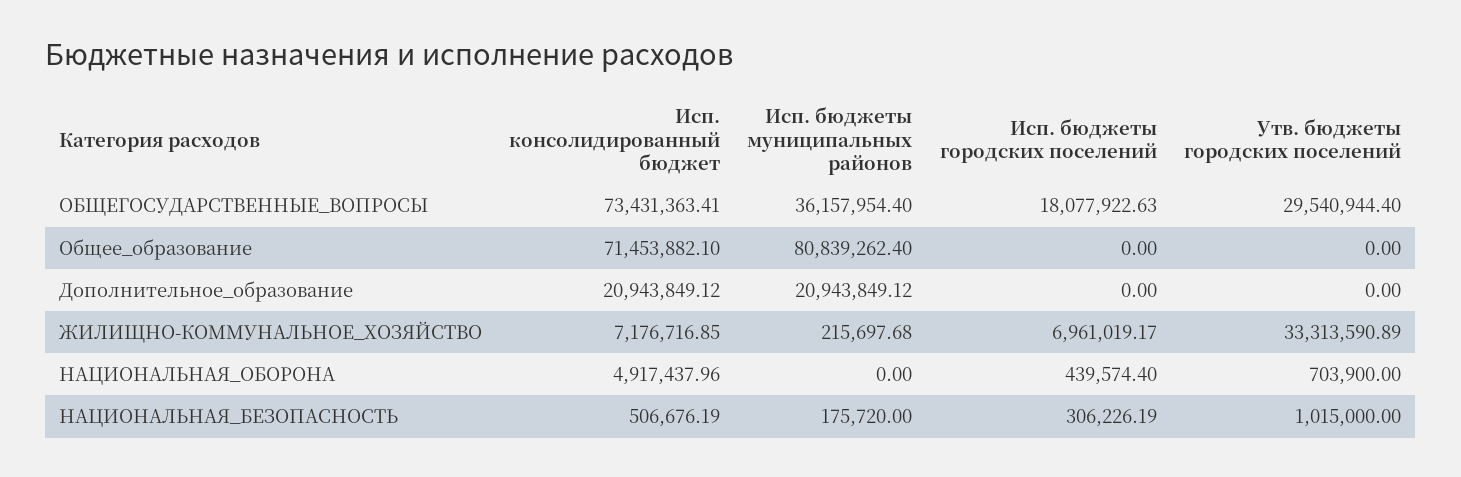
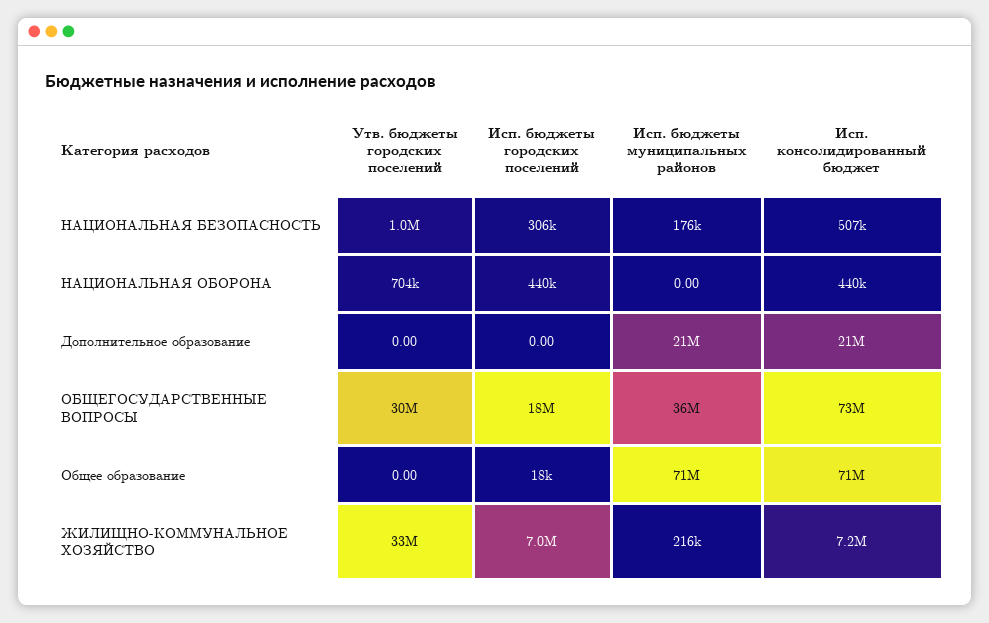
  {
    "Исп. консолидированный бюджет": {
      "ОБЩЕГОСУДАРСТВЕННЫЕ_ВОПРОСЫ": 73431363.41,
      "Общее_образование": 71453882.1,
      "Дополнительное_образование": 20943849.12,
      "ЖИЛИЩНО-КОММУНАЛЬНОЕ_ХОЗЯЙСТВО": 7176716.85,
-     "НАЦИОНАЛЬНАЯ_ОБОРОНА": 4917437.96,
+     "НАЦИОНАЛЬНАЯ_ОБОРОНА": 440000,
      "НАЦИОНАЛЬНАЯ_БЕЗОПАСНОСТЬ": 506676.19
    },
    "Исп. бюджеты муниципальных районов": {
      "ОБЩЕГОСУДАРСТВЕННЫЕ_ВОПРОСЫ": 36157954.4,
-     "Общее_образование": 80839262.4,
+     "Общее_образование": 71000000,
      "Дополнительное_образование": 20943849.12,
      "ЖИЛИЩНО-КОММУНАЛЬНОЕ_ХОЗЯЙСТВО": 215697.68,
      "НАЦИОНАЛЬНАЯ_ОБОРОНА": 0,
      "НАЦИОНАЛЬНАЯ_БЕЗОПАСНОСТЬ": 175720
    },
    "Исп. бюджеты городских поселений": {
      "ОБЩЕГОСУДАРСТВЕННЫЕ_ВОПРОСЫ": 18077922.63,
-     "Общее_образование": 0,
+     "Общее_образование": 18000,
      "Дополнительное_образование": 0,
      "ЖИЛИЩНО-КОММУНАЛЬНОЕ_ХОЗЯЙСТВО": 6961019.17,
      "НАЦИОНАЛЬНАЯ_ОБОРОНА": 439574.4,
      "НАЦИОНАЛЬНАЯ_БЕЗОПАСНОСТЬ": 306226.19
    },
    "Утв. бюджеты городских поселений": {
      "ОБЩЕГОСУДАРСТВЕННЫЕ_ВОПРОСЫ": 29540944.4,
      "Общее_образование": 0,
      "Дополнительное_образование": 0,
      "ЖИЛИЩНО-КОММУНАЛЬНОЕ_ХОЗЯЙСТВО": 33313590.89,
      "НАЦИОНАЛЬНАЯ_ОБОРОНА": 703900,
      "НАЦИОНАЛЬНАЯ_БЕЗОПАСНОСТЬ": 1015000
    }
  }

